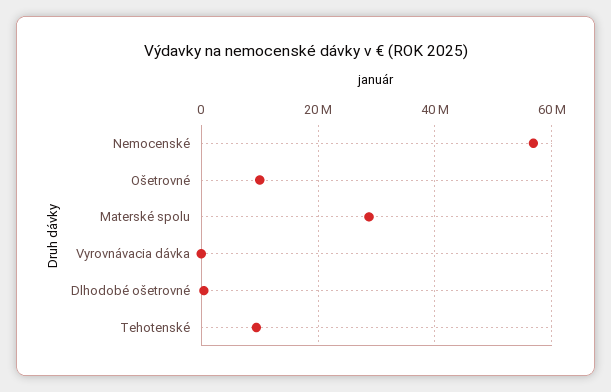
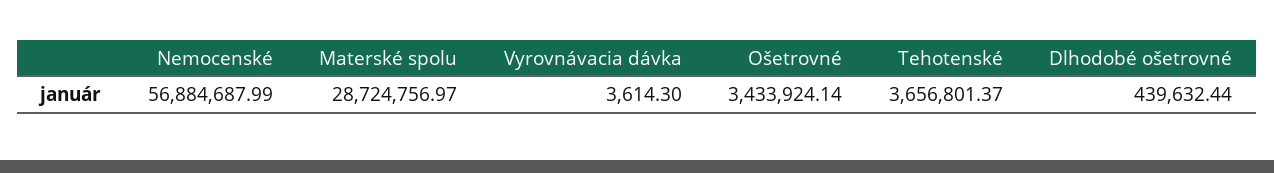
  {
    "Nemocenské": 56884687.99,
-   "Ošetrovné": 10000000,
+   "Ošetrovné": 3433924.14,
    "Materské spolu": 28724756.97,
    "Vyrovnávacia dávka": 3614.3,
    "Dlhodobé ošetrovné": 439632.44,
-   "Tehotenské": 10000000
+   "Tehotenské": 3656801.37
  }

